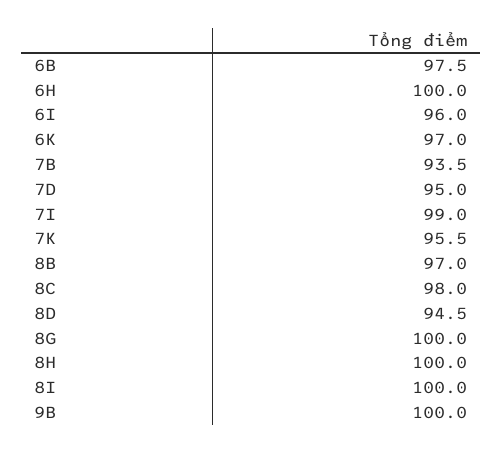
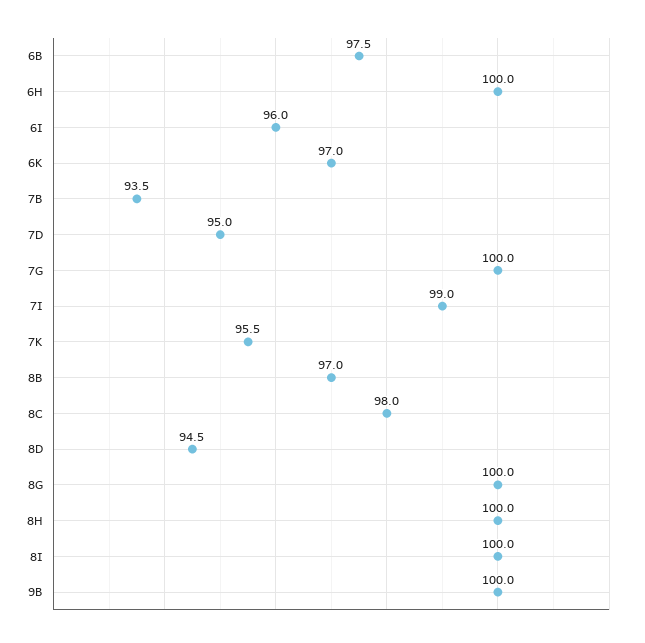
  {
    "6B": 97.5,
    "6H": 100,
    "6I": 96,
    "6K": 97,
    "7B": 93.5,
    "7D": 95,
    "7I": 99,
    "7K": 95.5,
    "8B": 97,
    "8C": 98,
    "8D": 94.5,
    "8G": 100,
    "8H": 100,
    "8I": 100,
-   "9B": 100
+   "9B": 100,
+   "7G": 100
  }

